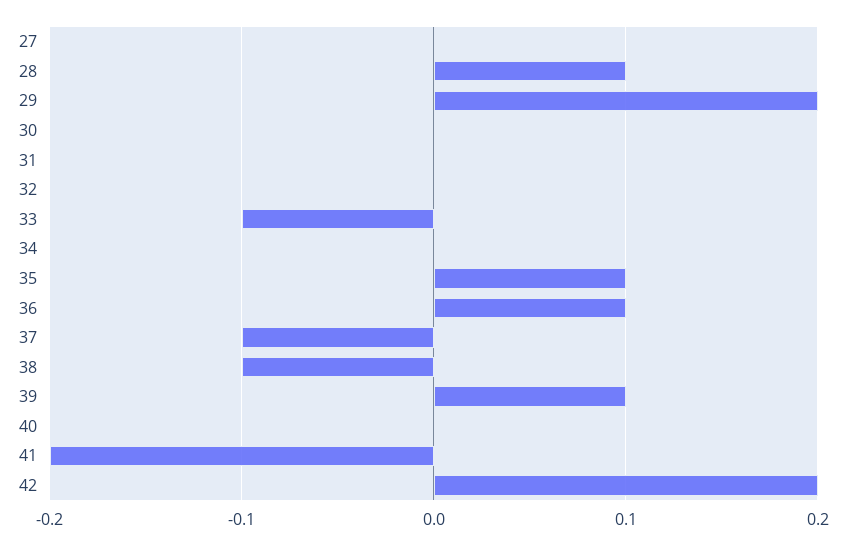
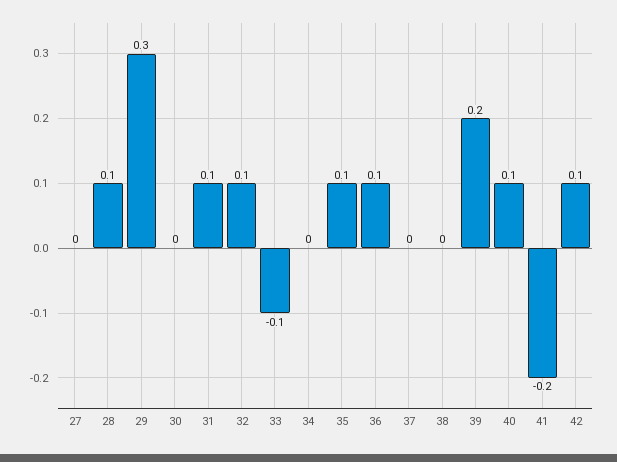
  {
    "27": 0,
    "28": 0.1,
-   "29": 0.2,
+   "29": 0.3,
    "30": 0,
-   "31": 0,
+   "31": 0.1,
-   "32": 0,
+   "32": 0.1,
    "33": -0.1,
    "34": 0,
    "35": 0.1,
    "36": 0.1,
-   "37": -0.1,
+   "37": 0,
-   "38": -0.1,
+   "38": 0,
-   "39": 0.1,
+   "39": 0.2,
-   "40": 0,
+   "40": 0.1,
    "41": -0.2,
-   "42": 0.2
+   "42": 0.1
  }

